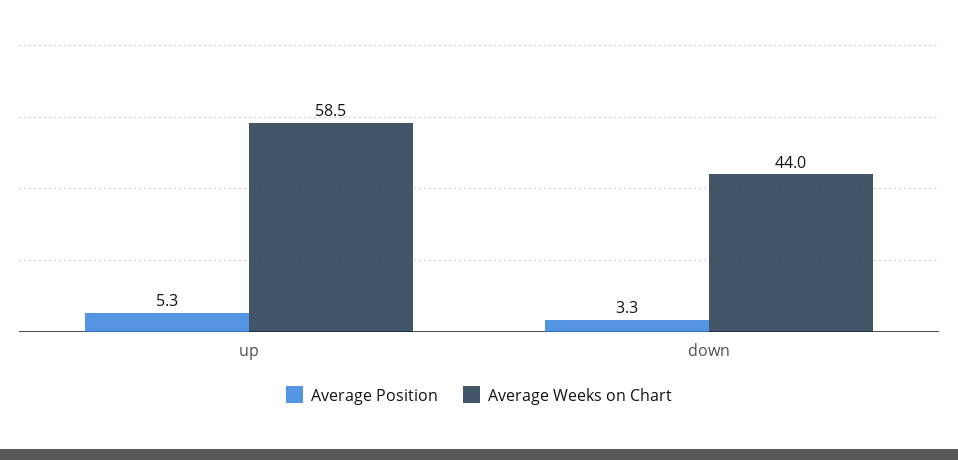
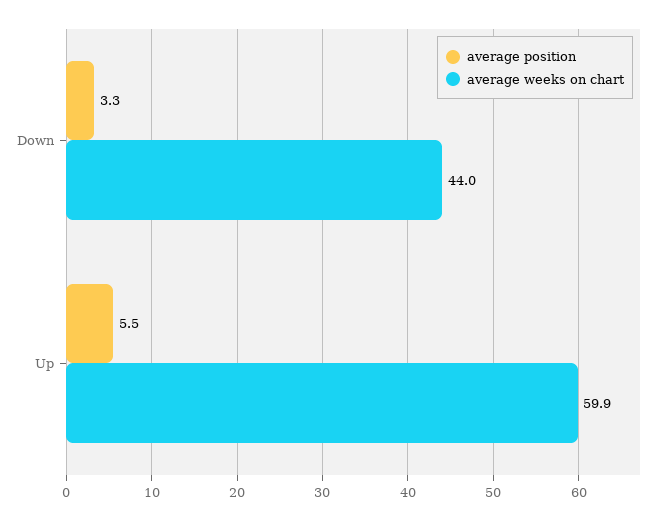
  {
    "Average Position": {
-     "up": 5.3,
+     "up": 5.5,
      "down": 3.3
    },
    "Average Weeks on Chart": {
-     "up": 58.5,
+     "up": 59.9,
      "down": 44
    }
  }

